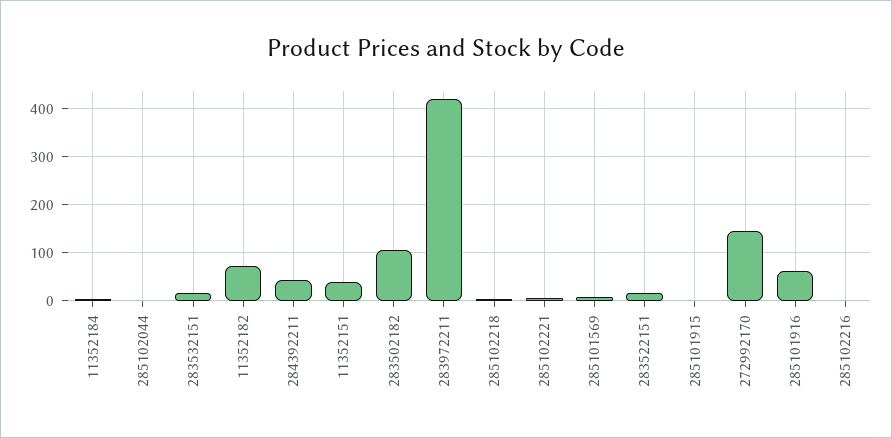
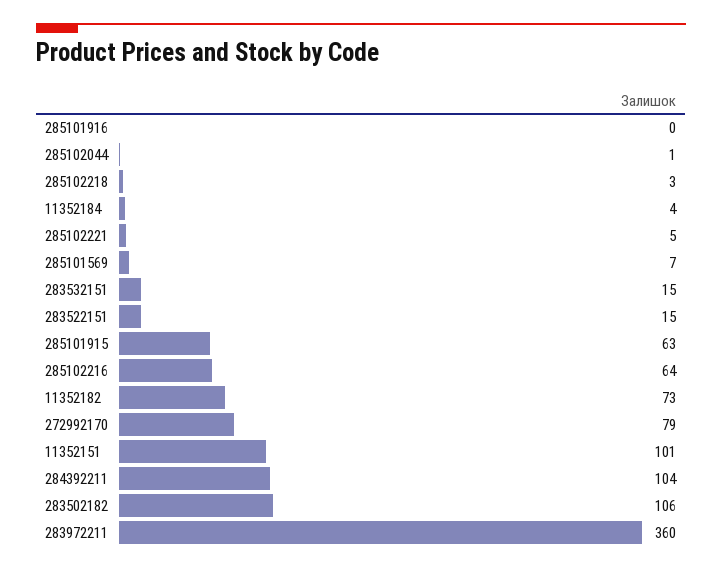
  {
    "11352184": 4,
    "285102044": 1,
    "283532151": 15,
    "11352182": 73,
-   "284392211": 40,
+   "284392211": 104,
-   "11352151": 40,
+   "11352151": 101,
    "283502182": 106,
-   "283972211": 420,
+   "283972211": 360,
    "285102218": 3,
    "285102221": 5,
    "285101569": 7,
    "283522151": 15,
-   "285101915": 0,
+   "285101915": 63,
-   "272992170": 140,
+   "272992170": 79,
-   "285101916": 60,
+   "285101916": 0,
-   "285102216": 0
+   "285102216": 64
  }

